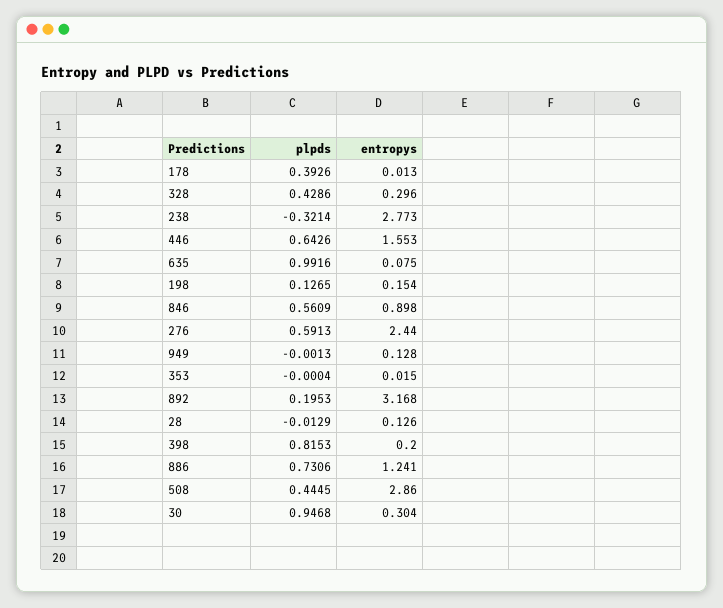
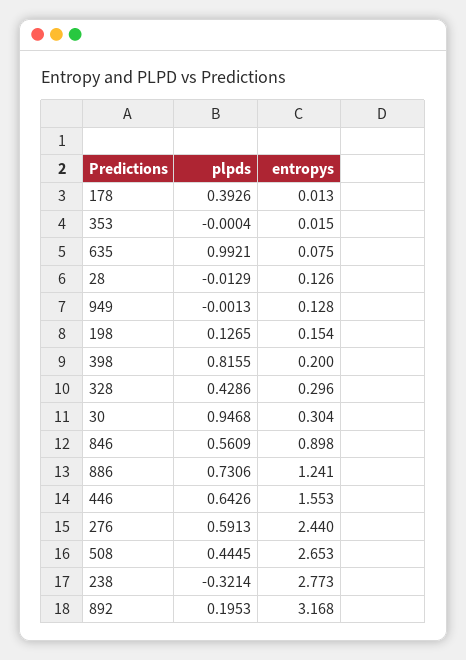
  {
    "plpds": {
      "178": 0.3926,
      "328": 0.4286,
      "238": -0.3214,
      "446": 0.6426,
-     "635": 0.9916,
+     "635": 0.9921,
      "198": 0.1265,
      "846": 0.5609,
      "276": 0.5913,
      "949": -0.0013,
      "353": -0.0004,
      "892": 0.1953,
      "28": -0.0129,
-     "398": 0.8153,
+     "398": 0.8155,
      "886": 0.7306,
      "508": 0.4445,
      "30": 0.9468
    },
    "entropys": {
      "178": 0.013,
      "328": 0.296,
      "238": 2.773,
      "446": 1.553,
      "635": 0.075,
      "198": 0.154,
      "846": 0.898,
      "276": 2.44,
      "949": 0.128,
      "353": 0.015,
      "892": 3.168,
      "28": 0.126,
      "398": 0.2,
      "886": 1.241,
-     "508": 2.86,
+     "508": 2.653,
      "30": 0.304
    }
  }

